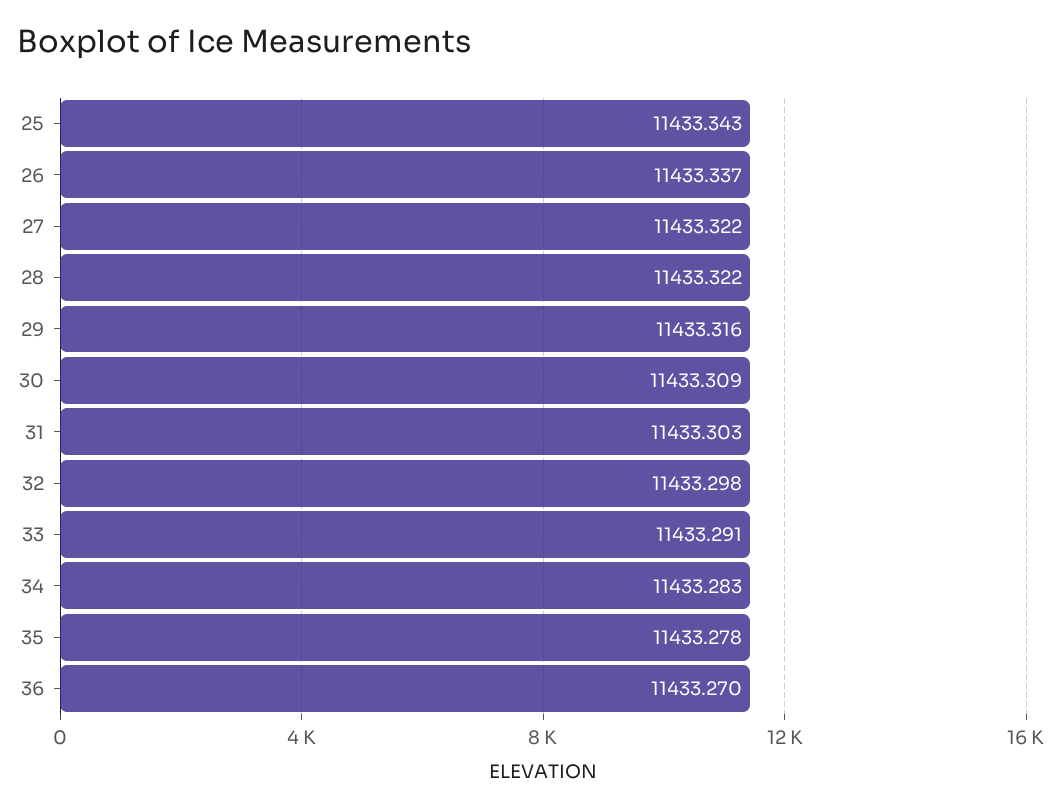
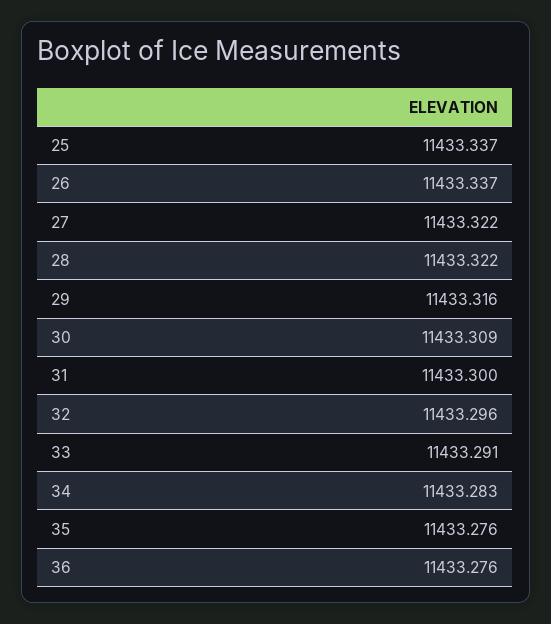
  {
-   "25": 11433.343,
+   "25": 11433.337,
    "26": 11433.337,
    "27": 11433.322,
    "28": 11433.322,
    "29": 11433.316,
    "30": 11433.309,
-   "31": 11433.303,
+   "31": 11433.3,
-   "32": 11433.298,
+   "32": 11433.296,
    "33": 11433.291,
    "34": 11433.283,
-   "35": 11433.278,
+   "35": 11433.276,
-   "36": 11433.27
+   "36": 11433.276
  }

